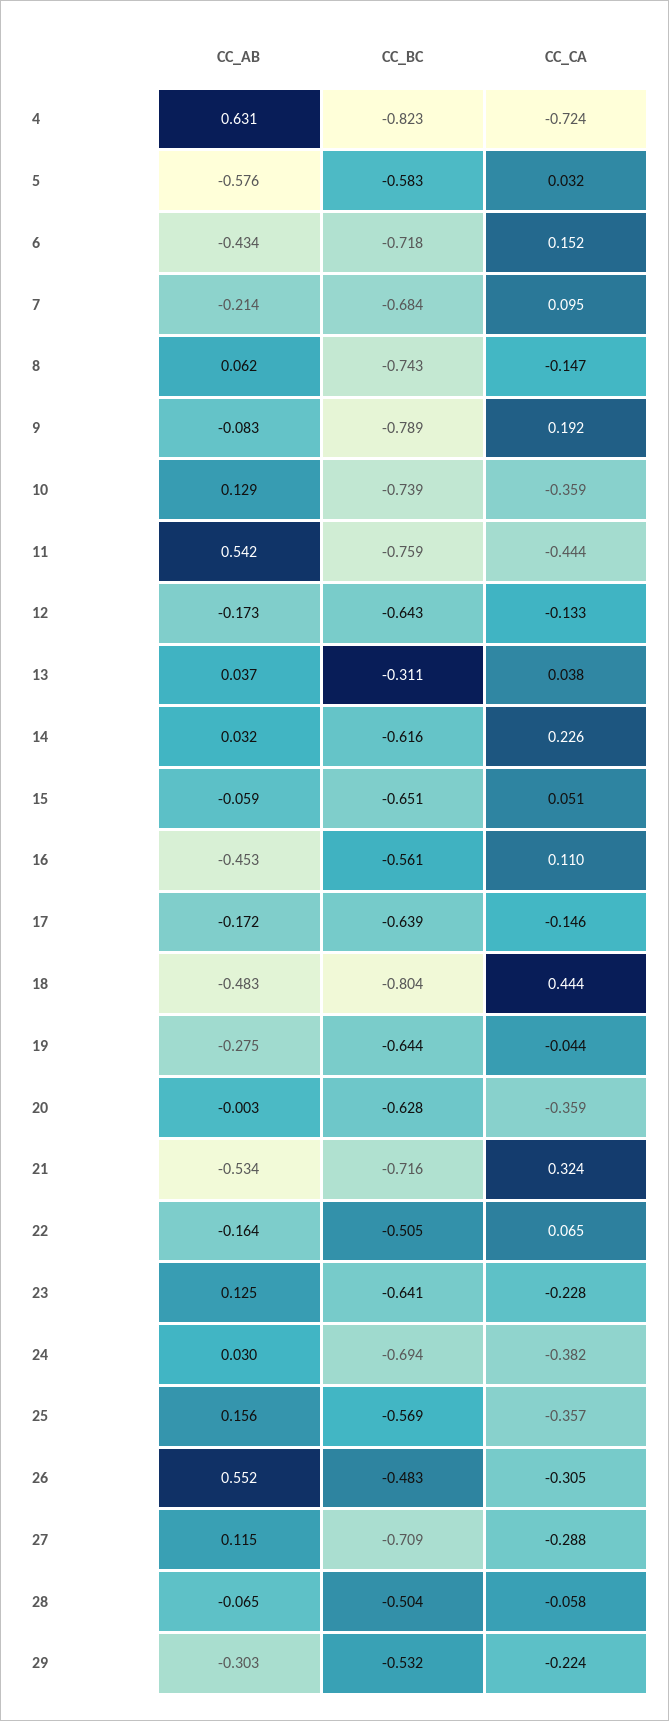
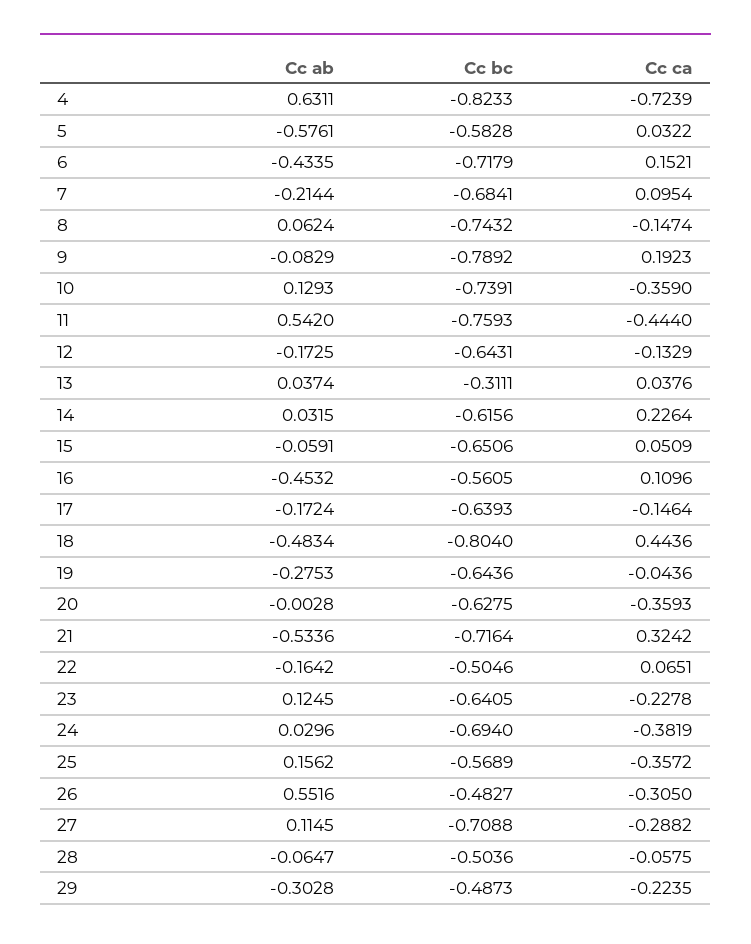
  {
    "CC_AB": {
      "4": 0.6311,
      "5": -0.5761,
      "6": -0.4335,
      "7": -0.2144,
      "8": 0.0624,
      "9": -0.0829,
      "10": 0.1293,
      "11": 0.542,
      "12": -0.1725,
      "13": 0.0374,
      "14": 0.0315,
      "15": -0.0591,
      "16": -0.4532,
      "17": -0.1724,
      "18": -0.4834,
      "19": -0.2753,
      "20": -0.0028,
      "21": -0.5336,
      "22": -0.1642,
      "23": 0.1245,
      "24": 0.0296,
      "25": 0.1562,
      "26": 0.5516,
      "27": 0.1145,
      "28": -0.0647,
      "29": -0.3028
    },
    "CC_BC": {
      "4": -0.8233,
      "5": -0.5828,
      "6": -0.7179,
      "7": -0.6841,
      "8": -0.7432,
      "9": -0.7892,
      "10": -0.7391,
      "11": -0.7593,
      "12": -0.6431,
      "13": -0.3111,
      "14": -0.6156,
      "15": -0.6506,
      "16": -0.5605,
      "17": -0.6393,
      "18": -0.804,
      "19": -0.6436,
      "20": -0.6275,
      "21": -0.7164,
      "22": -0.5046,
      "23": -0.6405,
      "24": -0.694,
      "25": -0.5689,
      "26": -0.4827,
      "27": -0.7088,
      "28": -0.5036,
-     "29": -0.532
+     "29": -0.4873
    },
    "CC_CA": {
      "4": -0.7239,
      "5": 0.0322,
      "6": 0.1521,
      "7": 0.0954,
      "8": -0.1474,
      "9": 0.1923,
      "10": -0.359,
      "11": -0.444,
      "12": -0.1329,
      "13": 0.0376,
      "14": 0.2264,
      "15": 0.0509,
      "16": 0.1096,
      "17": -0.1464,
      "18": 0.4436,
      "19": -0.0436,
      "20": -0.3593,
      "21": 0.3242,
      "22": 0.0651,
      "23": -0.2278,
      "24": -0.3819,
      "25": -0.3572,
      "26": -0.305,
      "27": -0.2882,
      "28": -0.0575,
      "29": -0.2235
    }
  }

